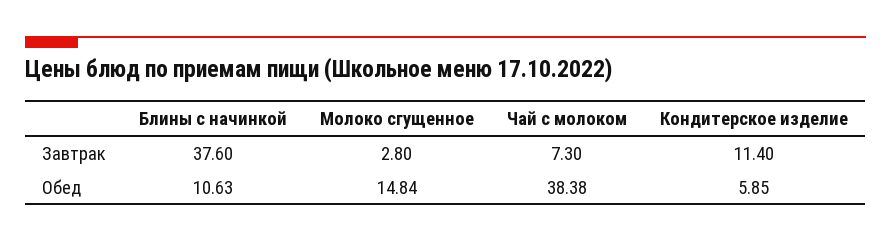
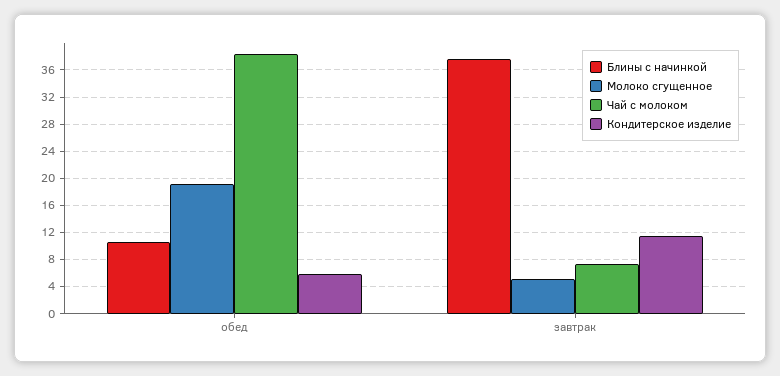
  {
    "Блины с начинкой": {
      "Завтрак": 37.6,
      "Обед": 10.63
    },
    "Молоко сгущенное": {
-     "Завтрак": 2.8,
+     "Завтрак": 5,
-     "Обед": 14.84
+     "Обед": 19
    },
    "Чай с молоком": {
      "Завтрак": 7.3,
      "Обед": 38.38
    },
    "Кондитерское изделие": {
      "Завтрак": 11.4,
      "Обед": 5.85
    }
  }

